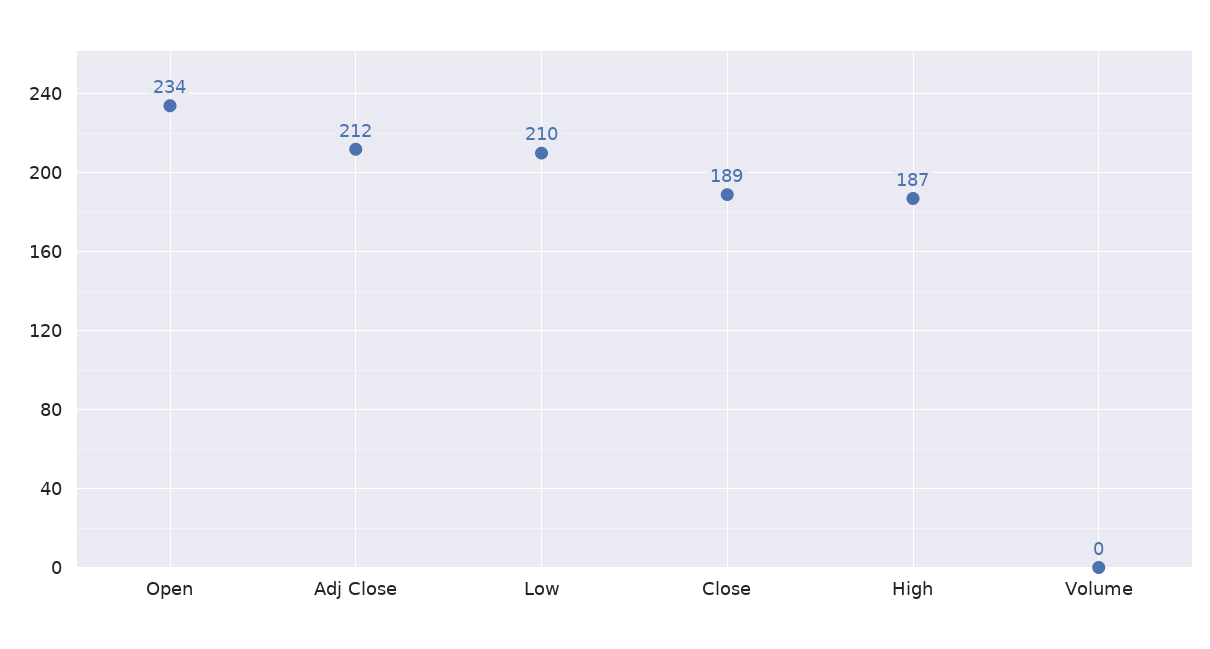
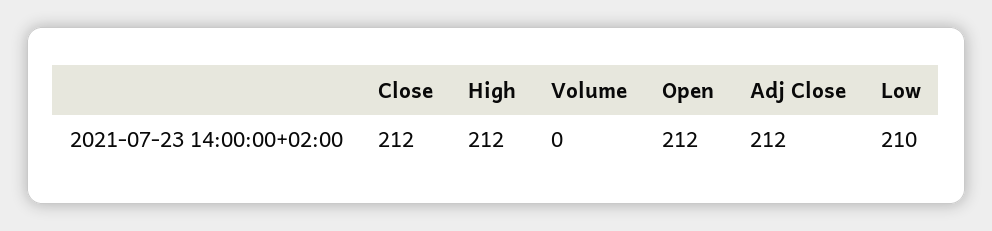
  {
-   "Open": 234,
+   "Open": 212,
    "Adj Close": 212,
    "Low": 210,
-   "Close": 189,
+   "Close": 212,
-   "High": 187,
+   "High": 212,
    "Volume": 0
  }

